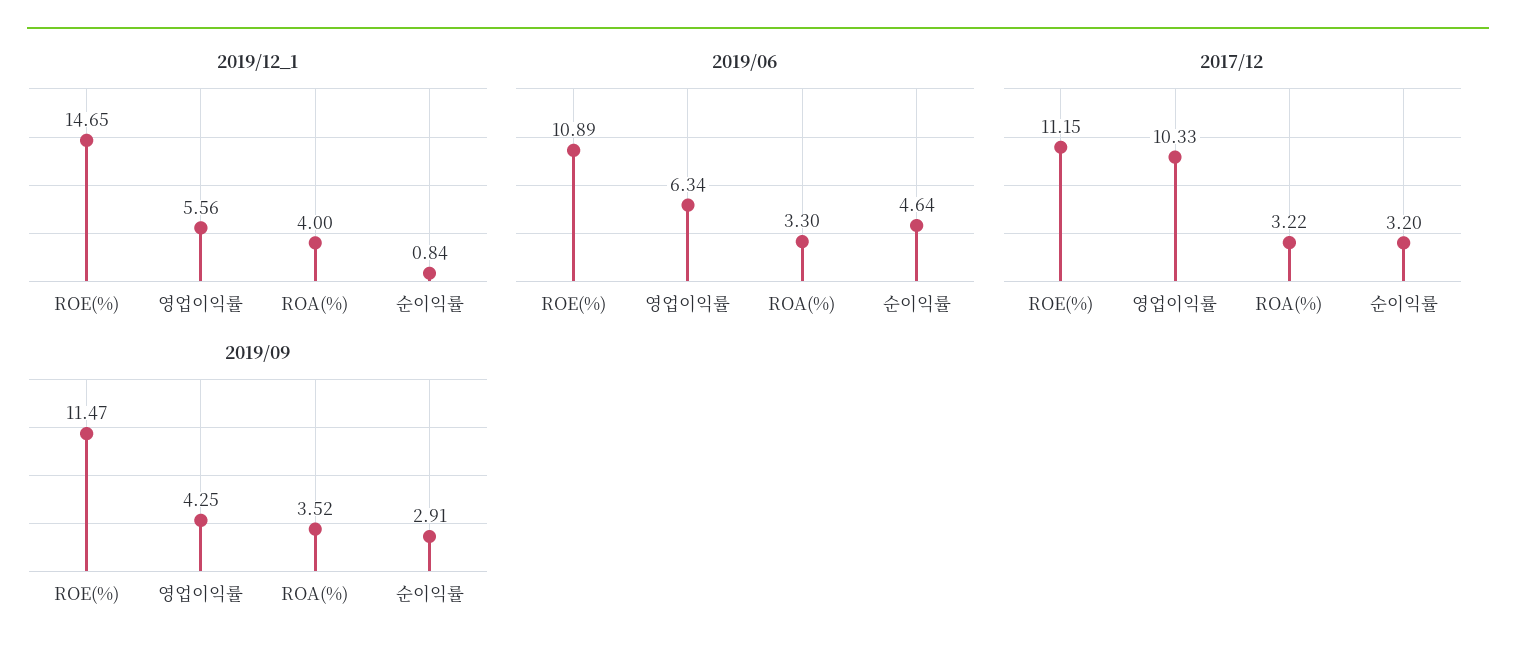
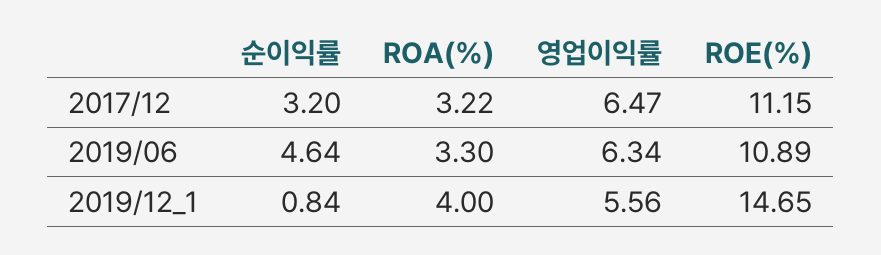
  {
    "2019/12_1": {
      "ROE(%)": 14.65,
      "영업이익률": 5.56,
      "ROA(%)": 4,
      "순이익률": 0.84
    },
    "2019/06": {
      "ROE(%)": 10.89,
      "영업이익률": 6.34,
      "ROA(%)": 3.3,
      "순이익률": 4.64
    },
    "2017/12": {
      "ROE(%)": 11.15,
-     "영업이익률": 10.33,
+     "영업이익률": 6.47,
      "ROA(%)": 3.22,
      "순이익률": 3.2
-   },
+   }
-   "2019/09": {
-     "ROE(%)": 11.47,
-     "영업이익률": 4.25,
-     "ROA(%)": 3.52,
-     "순이익률": 2.91
-   }
  }

